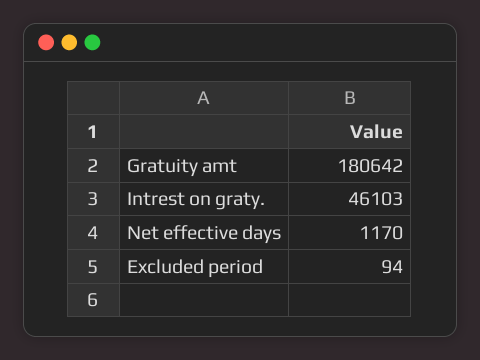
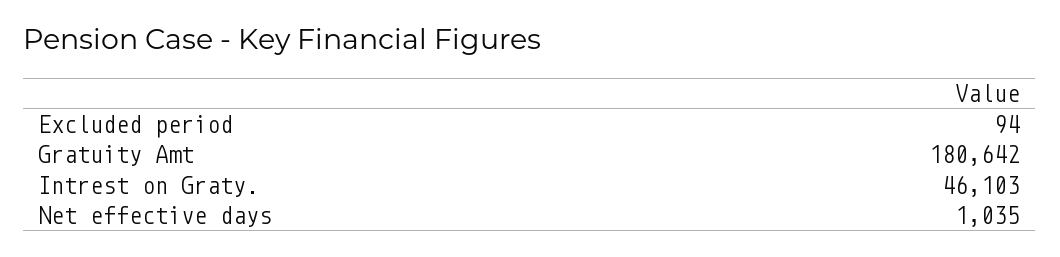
  {
    "Gratuity amt": 180642,
    "Intrest on graty.": 46103,
-   "Net effective days": 1170,
+   "Net effective days": 1035,
    "Excluded period": 94
  }

